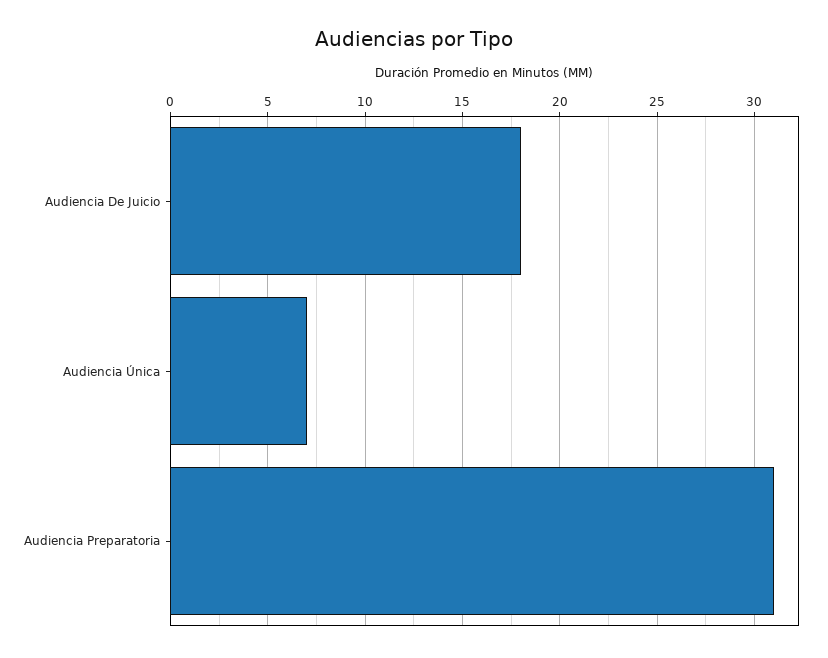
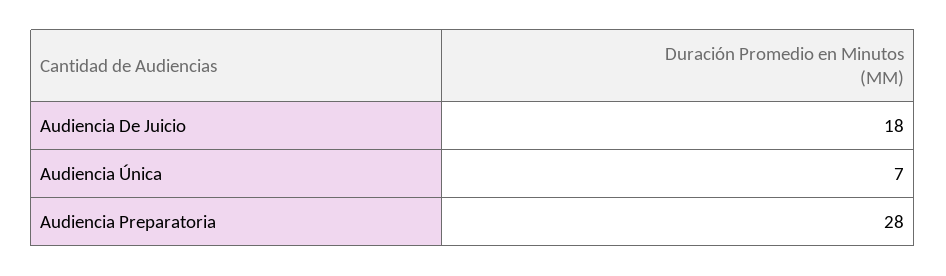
  {
    "Audiencia De Juicio": 18,
    "Audiencia Única": 7,
-   "Audiencia Preparatoria": 31
+   "Audiencia Preparatoria": 28
  }

